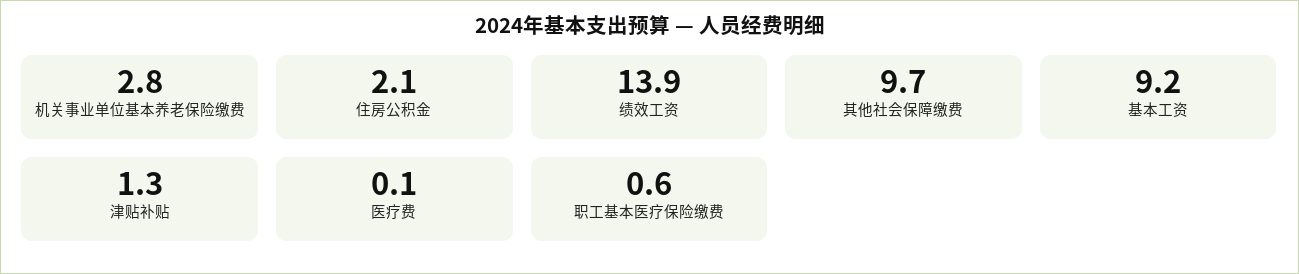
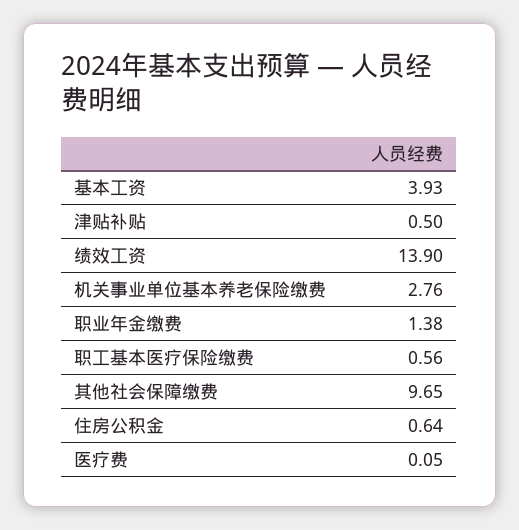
  {
    "机关事业单位基本养老保险缴费": 2.76,
-   "住房公积金": 2.1,
+   "住房公积金": 0.64,
    "绩效工资": 13.9,
    "其他社会保障缴费": 9.65,
-   "基本工资": 9.2,
+   "基本工资": 3.93,
-   "津贴补贴": 1.3,
+   "津贴补贴": 0.5,
    "医疗费": 0.05,
-   "职工基本医疗保险缴费": 0.56
+   "职工基本医疗保险缴费": 0.56,
+   "职业年金缴费": 1.38
  }

